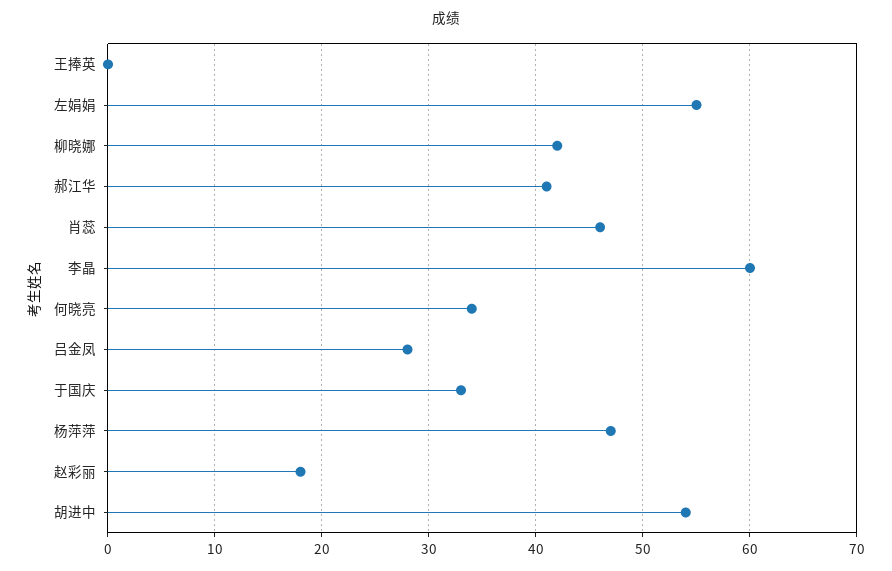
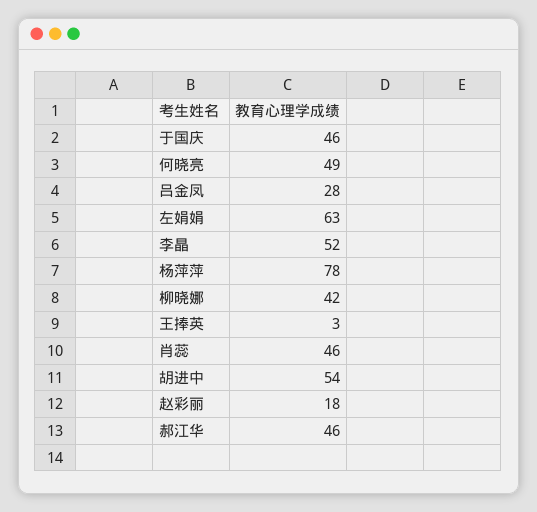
  {
-   "王捧英": 0,
+   "王捧英": 3,
-   "左娟娟": 55,
+   "左娟娟": 63,
    "柳晓娜": 42,
-   "郝江华": 41,
+   "郝江华": 46,
    "肖蕊": 46,
-   "李晶": 60,
+   "李晶": 52,
-   "何晓亮": 34,
+   "何晓亮": 49,
    "吕金凤": 28,
-   "于国庆": 33,
+   "于国庆": 46,
-   "杨萍萍": 47,
+   "杨萍萍": 78,
    "赵彩丽": 18,
    "胡进中": 54
  }

